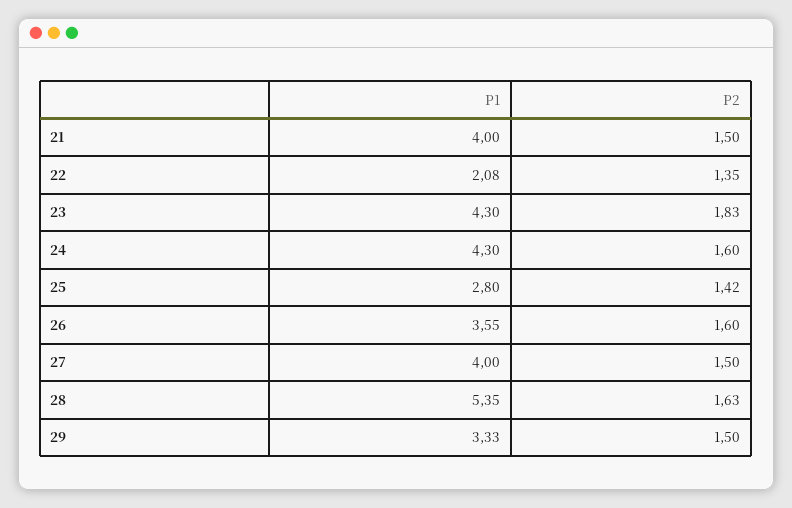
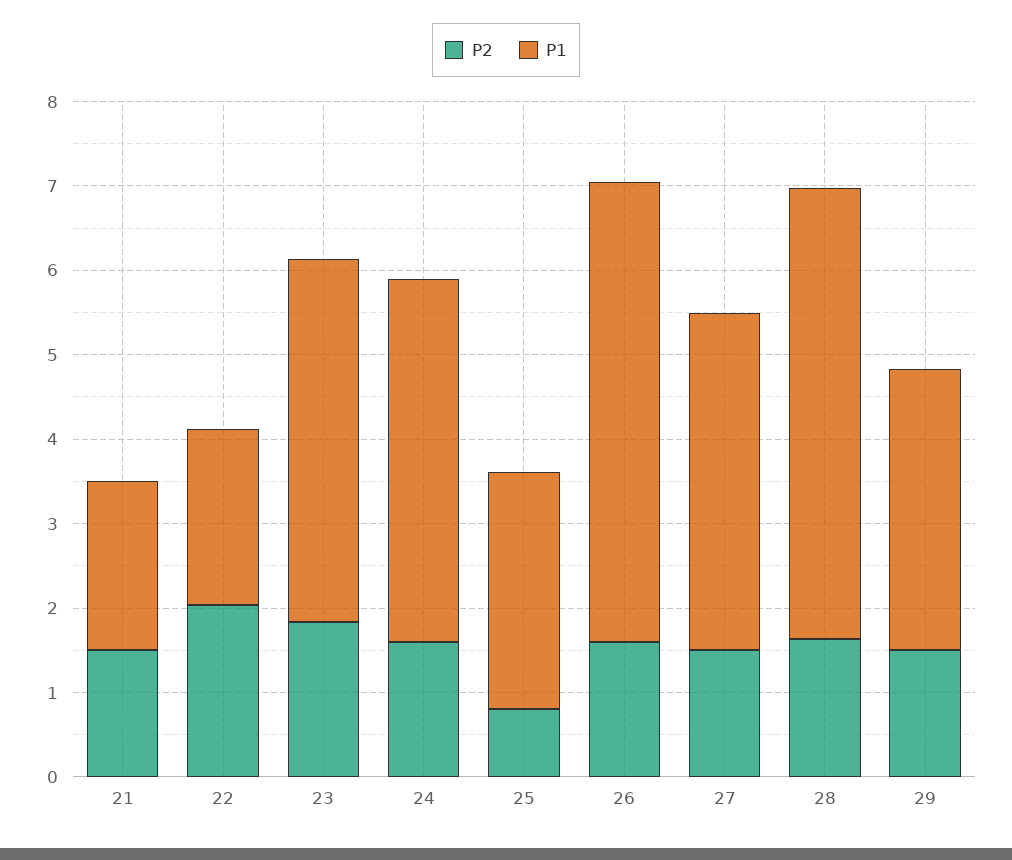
  {
    "P1": {
-     "21": 4,
+     "21": 2,
      "22": 2.08,
      "23": 4.3,
      "24": 4.3,
      "25": 2.8,
-     "26": 3.55,
+     "26": 5.4,
      "27": 4,
      "28": 5.35,
      "29": 3.33
    },
    "P2": {
      "21": 1.5,
-     "22": 1.35,
+     "22": 2,
      "23": 1.83,
      "24": 1.6,
-     "25": 1.42,
+     "25": 0.8,
      "26": 1.6,
      "27": 1.5,
      "28": 1.63,
      "29": 1.5
    }
  }

